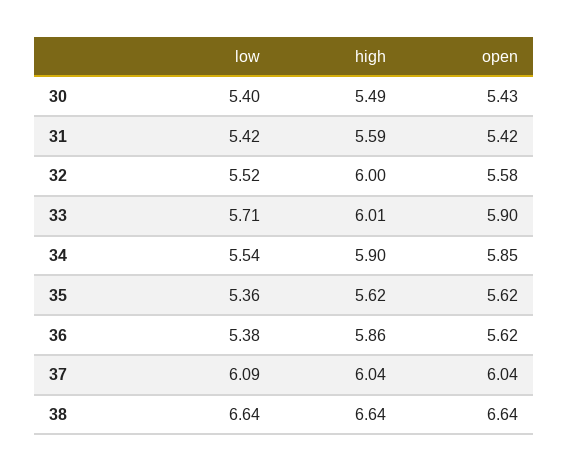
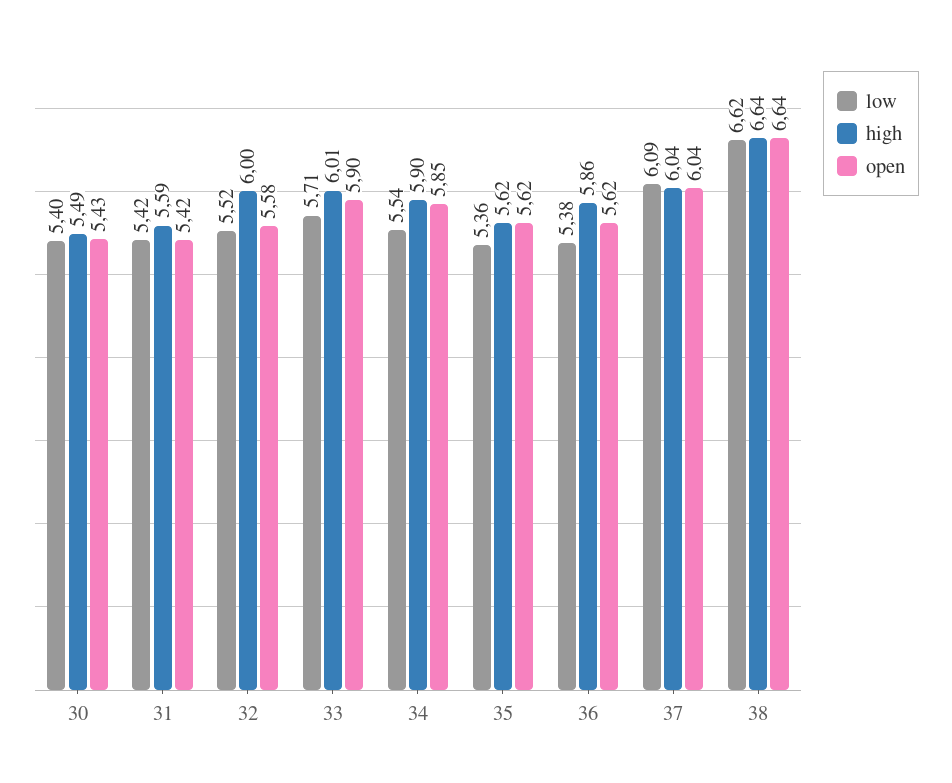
  {
    "low": {
      "30": 5.4,
      "31": 5.42,
      "32": 5.52,
      "33": 5.71,
      "34": 5.54,
      "35": 5.36,
      "36": 5.38,
      "37": 6.09,
-     "38": 6.64
+     "38": 6.62
    },
    "high": {
      "30": 5.49,
      "31": 5.59,
      "32": 6,
      "33": 6.01,
      "34": 5.9,
      "35": 5.62,
      "36": 5.86,
      "37": 6.04,
      "38": 6.64
    },
    "open": {
      "30": 5.43,
      "31": 5.42,
      "32": 5.58,
      "33": 5.9,
      "34": 5.85,
      "35": 5.62,
      "36": 5.62,
      "37": 6.04,
      "38": 6.64
    }
  }

